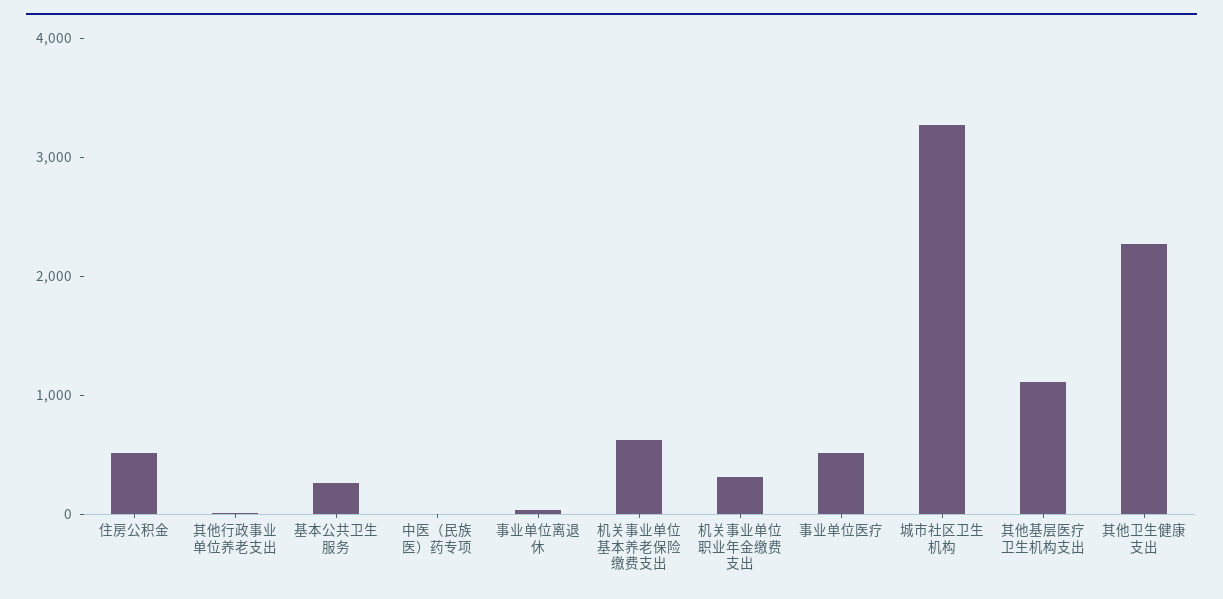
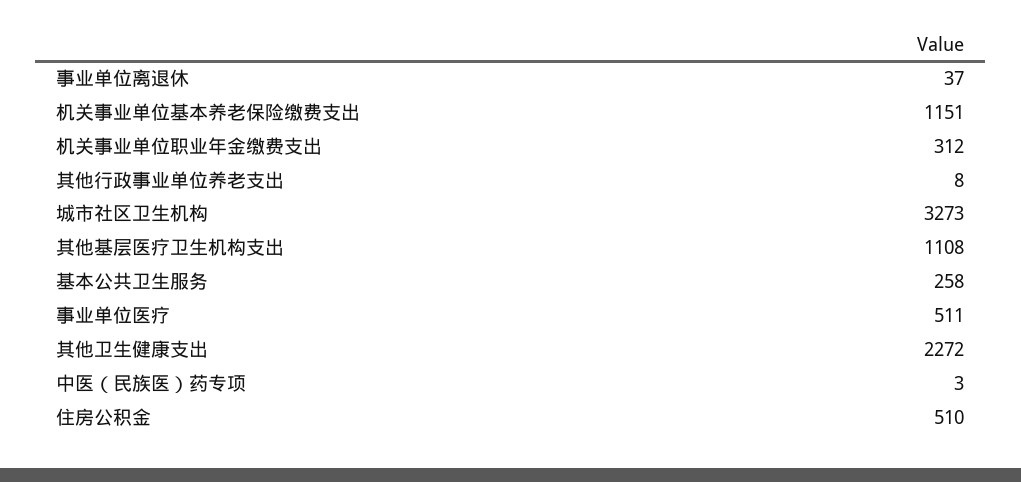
  {
    "住房公积金": 510,
    "其他行政事业单位养老支出": 8,
    "基本公共卫生服务": 258,
    "中医（民族医）药专项": 3,
    "事业单位离退休": 37,
-   "机关事业单位基本养老保险缴费支出": 600,
+   "机关事业单位基本养老保险缴费支出": 1151,
    "机关事业单位职业年金缴费支出": 312,
    "事业单位医疗": 511,
    "城市社区卫生机构": 3273,
    "其他基层医疗卫生机构支出": 1108,
    "其他卫生健康支出": 2272
  }

